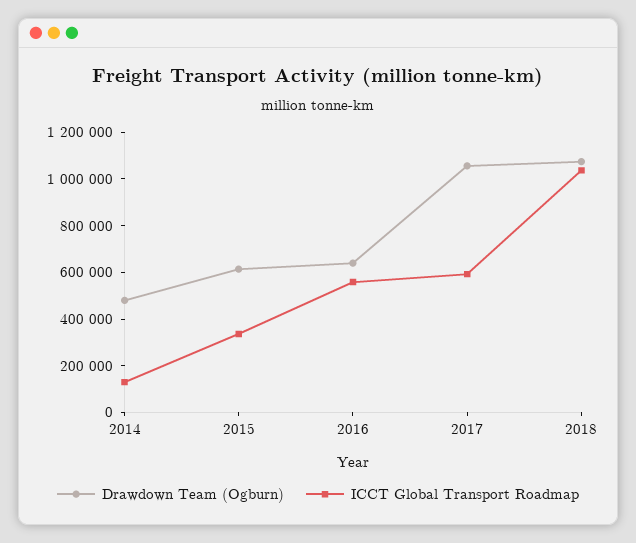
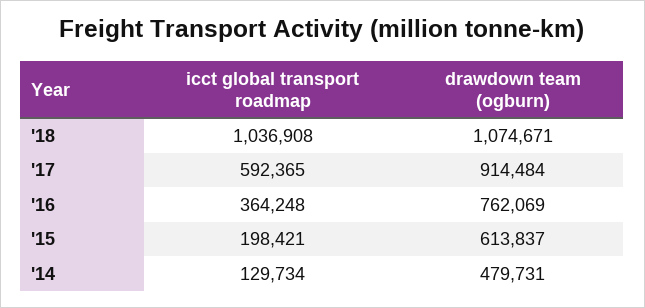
  {
    "Drawdown Team (Ogburn)": {
      "2014": 479731,
      "2015": 613837,
-     "2016": 650000,
+     "2016": 762069,
-     "2017": 1050000,
+     "2017": 914484,
      "2018": 1074671
    },
    "ICCT Global Transport Roadmap": {
      "2014": 129734,
-     "2015": 350000,
+     "2015": 198421,
-     "2016": 550000,
+     "2016": 364248,
      "2017": 592365,
      "2018": 1036908
    }
  }

